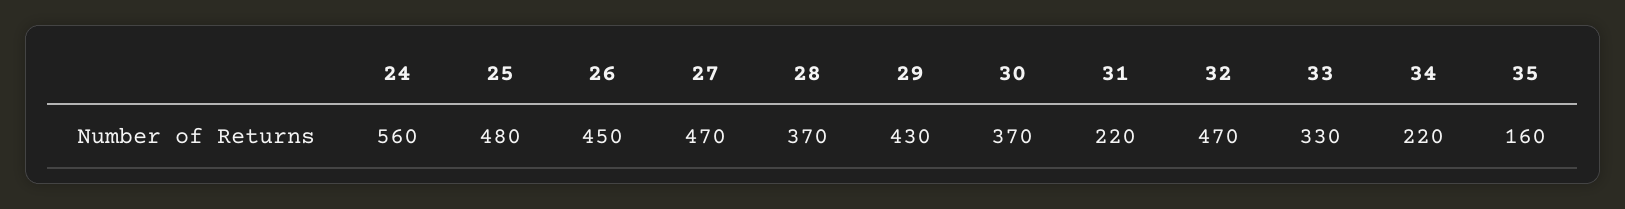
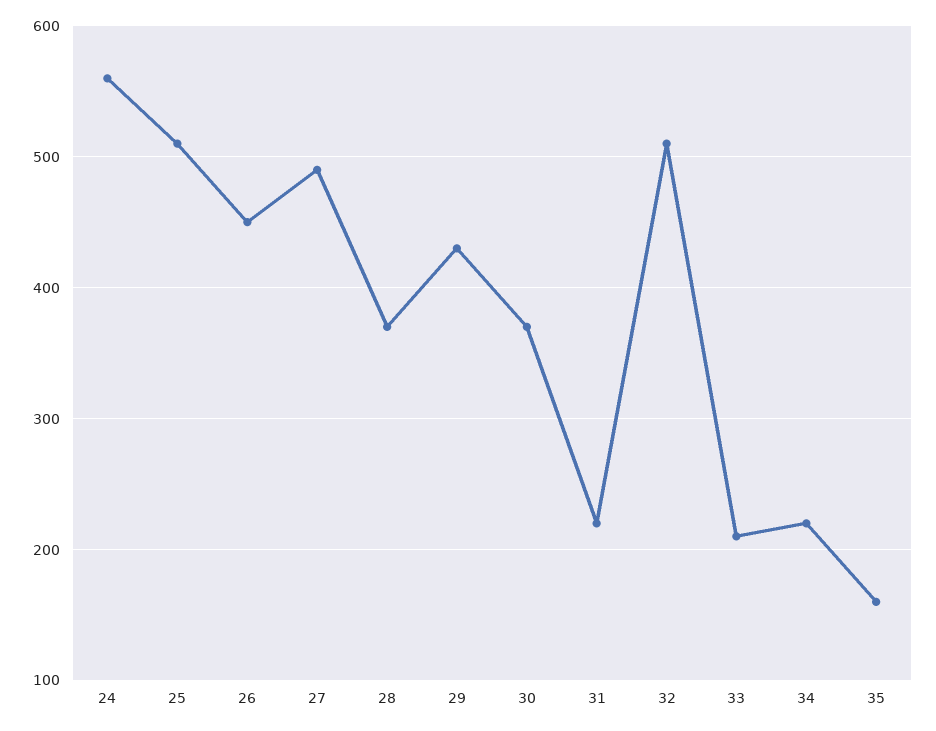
  {
    "24": 560,
-   "25": 480,
+   "25": 510,
    "26": 450,
-   "27": 470,
+   "27": 490,
    "28": 370,
    "29": 430,
    "30": 370,
    "31": 220,
-   "32": 470,
+   "32": 510,
-   "33": 330,
+   "33": 210,
    "34": 220,
    "35": 160
  }

